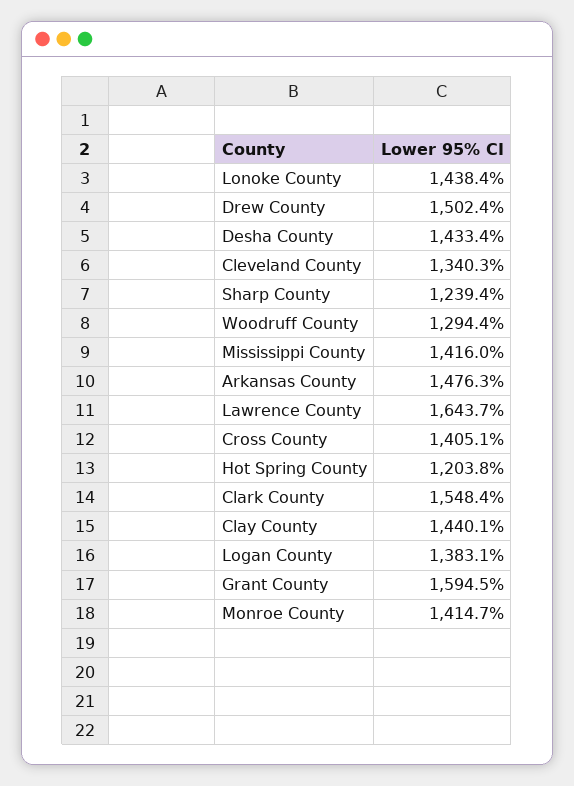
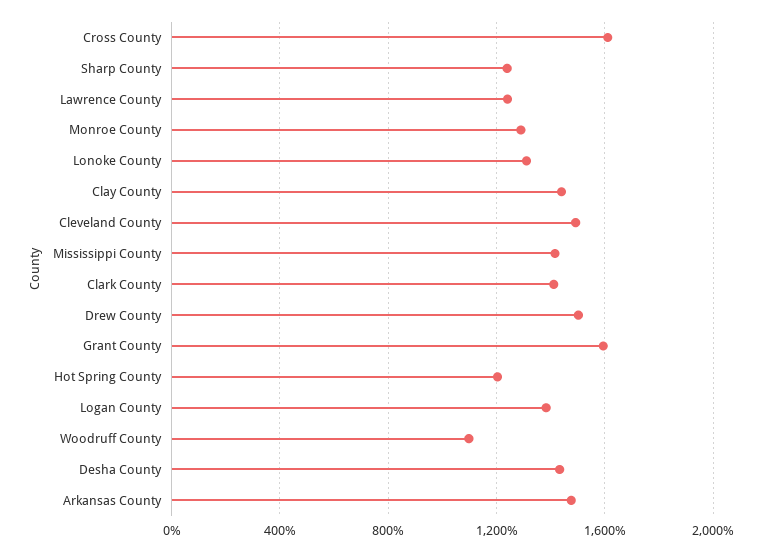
  {
-   "Lonoke County": 1438.4,
+   "Lonoke County": 1300,
    "Drew County": 1502.4,
    "Desha County": 1433.4,
-   "Cleveland County": 1340.3,
+   "Cleveland County": 1500,
    "Sharp County": 1239.4,
-   "Woodruff County": 1294.4,
+   "Woodruff County": 1100,
    "Mississippi County": 1416,
    "Arkansas County": 1476.3,
-   "Lawrence County": 1643.7,
+   "Lawrence County": 1250,
-   "Cross County": 1405.1,
+   "Cross County": 1600,
    "Hot Spring County": 1203.8,
-   "Clark County": 1548.4,
+   "Clark County": 1400,
    "Clay County": 1440.1,
    "Logan County": 1383.1,
    "Grant County": 1594.5,
-   "Monroe County": 1414.7
+   "Monroe County": 1300
  }

